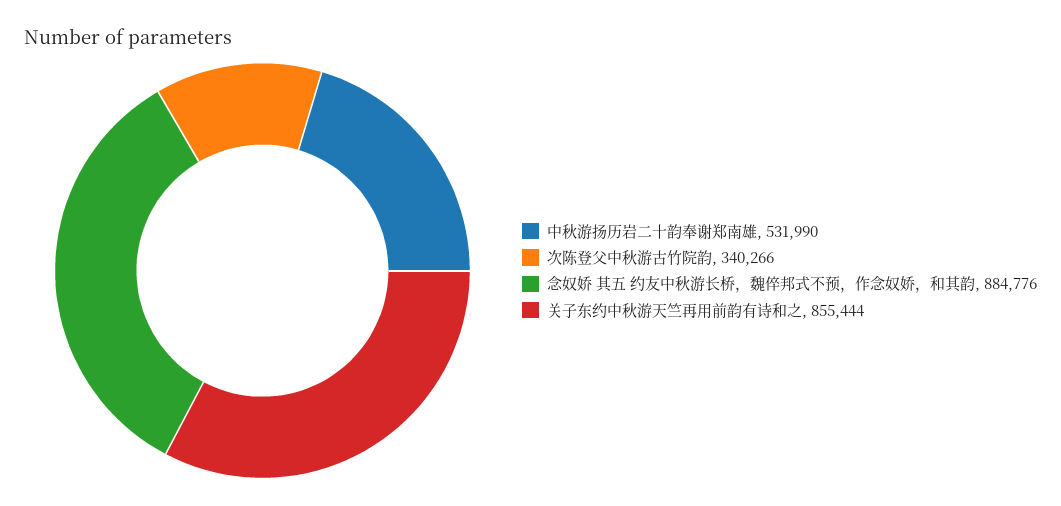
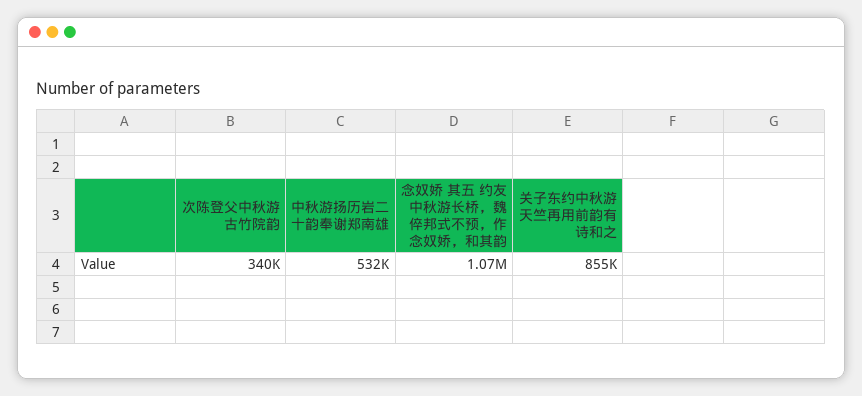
  {
    "中秋游扬历岩二十韵奉谢郑南雄": 531990,
    "次陈登父中秋游古竹院韵": 340266,
-   "念奴娇 其五 约友中秋游长桥，魏倅邦式不预，作念奴娇，和其韵": 884776,
+   "念奴娇 其五 约友中秋游长桥，魏倅邦式不预，作念奴娇，和其韵": 1070000,
    "关子东约中秋游天竺再用前韵有诗和之": 855444
  }

